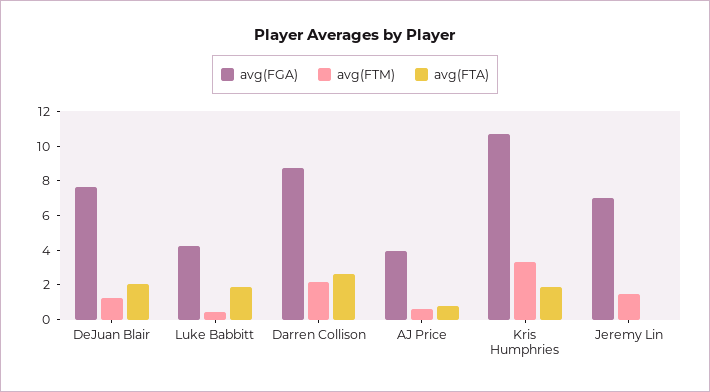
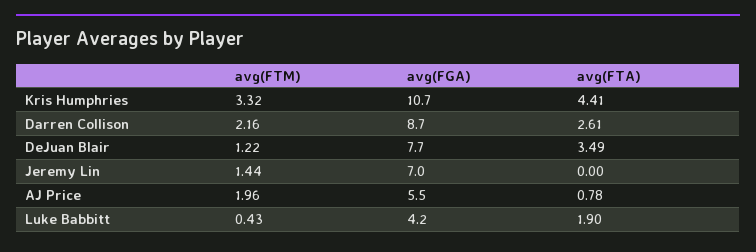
  {
    "avg(FGA)": {
      "DeJuan Blair": 7.7,
      "Luke Babbitt": 4.2,
      "Darren Collison": 8.7,
-     "AJ Price": 4,
+     "AJ Price": 5.5,
      "Kris Humphries": 10.7,
      "Jeremy Lin": 7
    },
    "avg(FTM)": {
      "DeJuan Blair": 1.22,
      "Luke Babbitt": 0.43,
      "Darren Collison": 2.16,
-     "AJ Price": 0.5,
+     "AJ Price": 1.96,
      "Kris Humphries": 3.32,
      "Jeremy Lin": 1.44
    },
    "avg(FTA)": {
-     "DeJuan Blair": 2,
+     "DeJuan Blair": 3.49,
      "Luke Babbitt": 1.9,
      "Darren Collison": 2.61,
      "AJ Price": 0.78,
-     "Kris Humphries": 2,
+     "Kris Humphries": 4.41,
      "Jeremy Lin": 0
    }
  }

